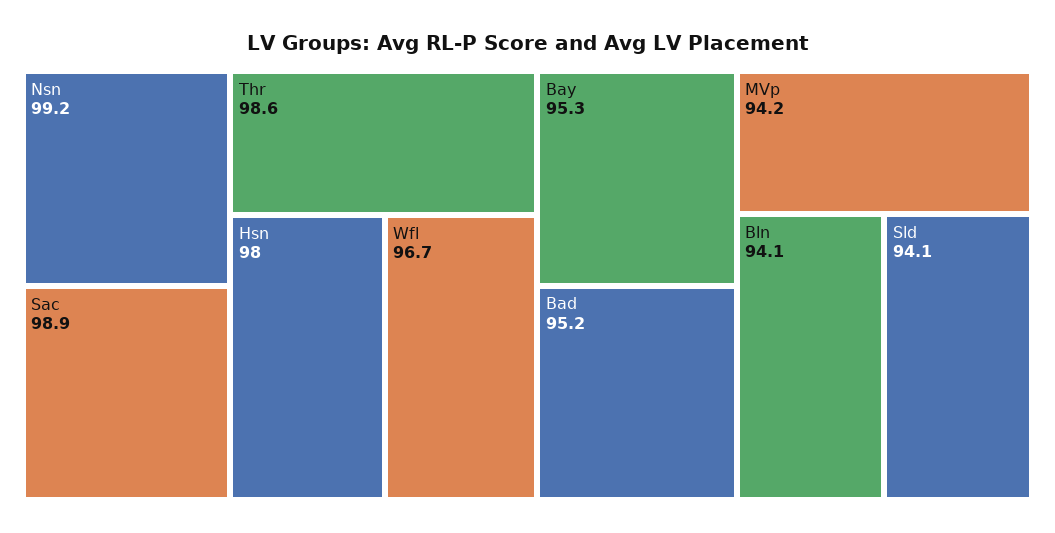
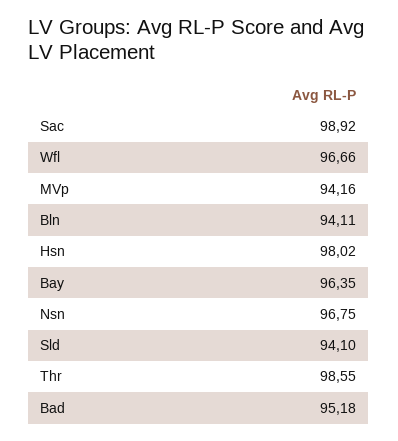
  {
-   "Nsn": 99.2,
+   "Nsn": 96.75,
    "Sac": 98.92,
    "Thr": 98.55,
    "Hsn": 98.02,
    "Wfl": 96.66,
-   "Bay": 95.3,
+   "Bay": 96.35,
    "Bad": 95.18,
    "MVp": 94.16,
    "Bln": 94.11,
    "Sld": 94.1
  }

